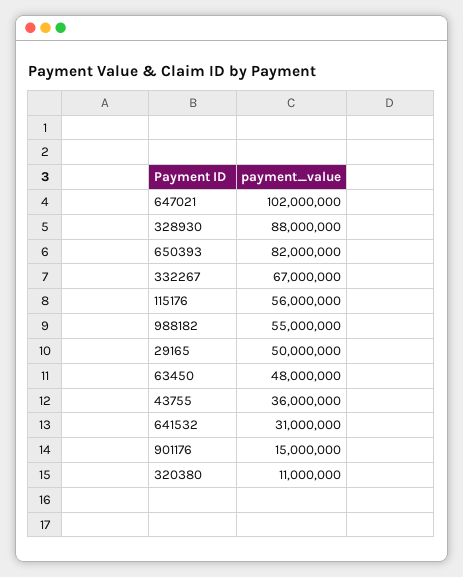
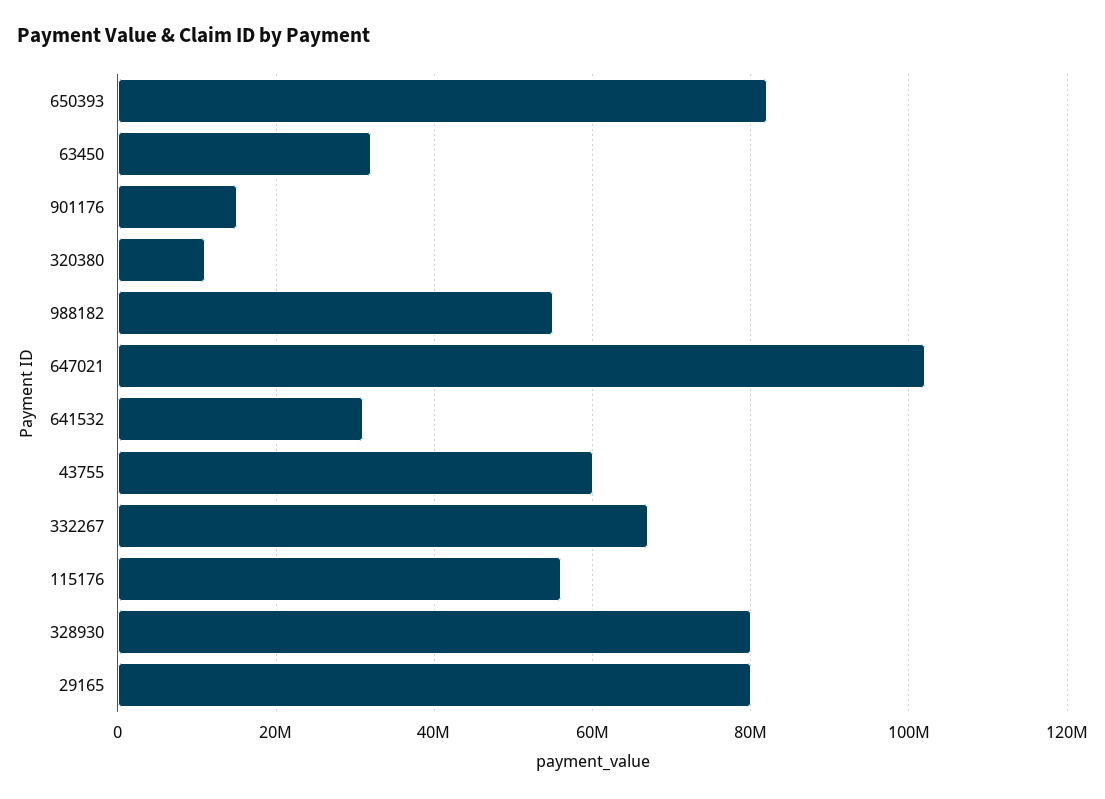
  {
    "647021": 102000000,
-   "328930": 88000000,
+   "328930": 80000000,
    "650393": 82000000,
    "332267": 67000000,
    "115176": 56000000,
    "988182": 55000000,
-   "29165": 50000000,
+   "29165": 80000000,
-   "63450": 48000000,
+   "63450": 32000000,
-   "43755": 36000000,
+   "43755": 60000000,
    "641532": 31000000,
    "901176": 15000000,
    "320380": 11000000
  }

